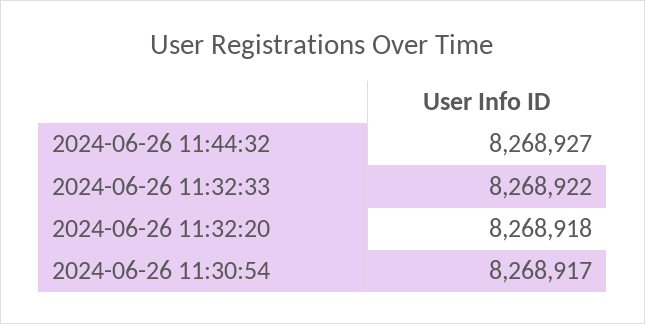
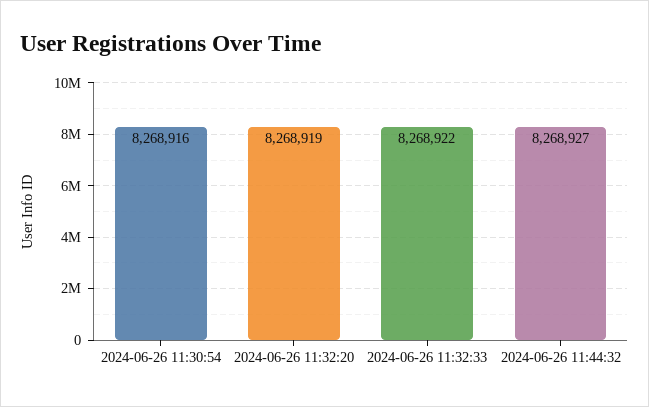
  {
    "2024-06-26 11:44:32": 8268927,
    "2024-06-26 11:32:33": 8268922,
-   "2024-06-26 11:32:20": 8268918,
+   "2024-06-26 11:32:20": 8268919,
-   "2024-06-26 11:30:54": 8268917
+   "2024-06-26 11:30:54": 8268916
  }

